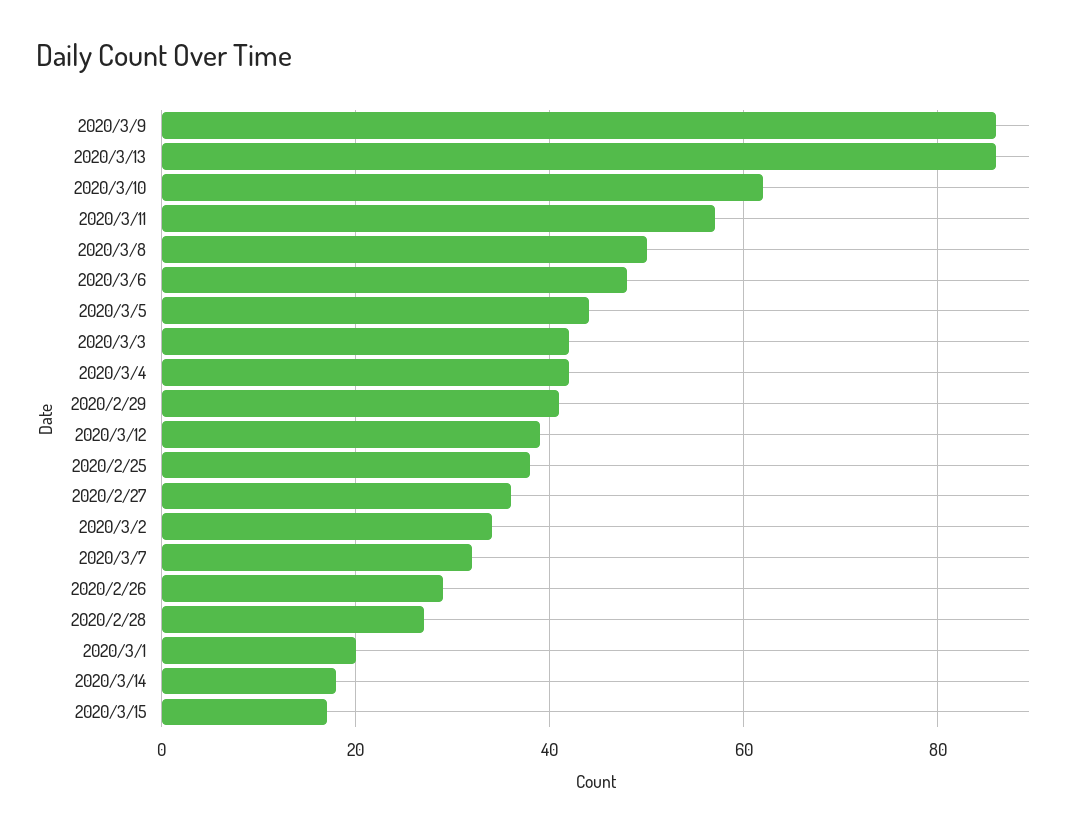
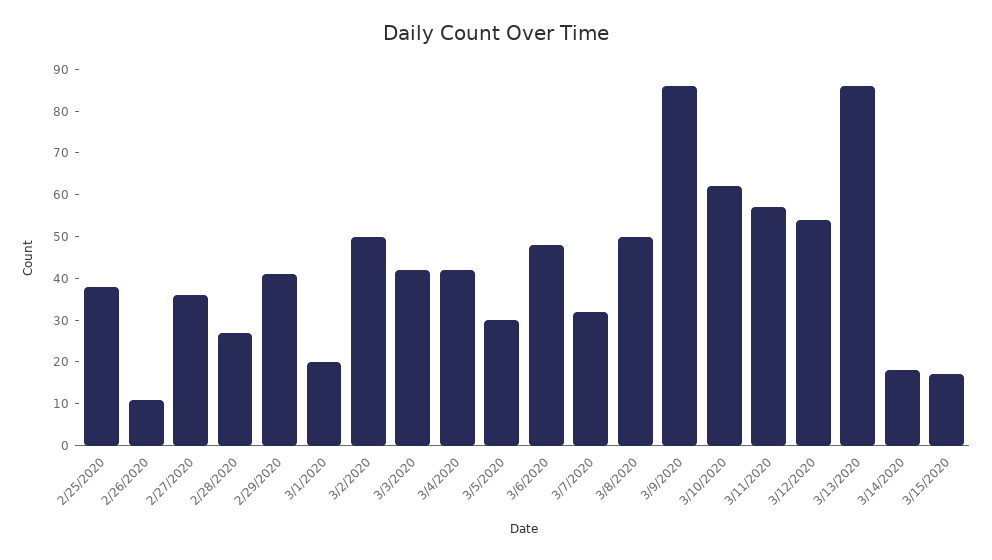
  {
    "2020/3/9": 85,
    "2020/3/13": 85,
    "2020/3/10": 60,
    "2020/3/11": 55,
    "2020/3/8": 50,
    "2020/3/6": 50,
-   "2020/3/5": 45,
+   "2020/3/5": 30,
    "2020/3/3": 40,
    "2020/3/4": 40,
    "2020/2/29": 40,
-   "2020/3/12": 40,
+   "2020/3/12": 55,
    "2020/2/25": 40,
    "2020/2/27": 35,
-   "2020/3/2": 35,
+   "2020/3/2": 50,
    "2020/3/7": 30,
-   "2020/2/26": 30,
+   "2020/2/26": 10,
    "2020/2/28": 25,
    "2020/3/1": 20,
    "2020/3/14": 20,
    "2020/3/15": 15
  }

